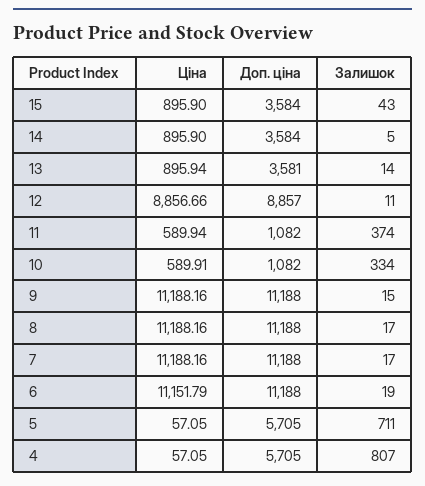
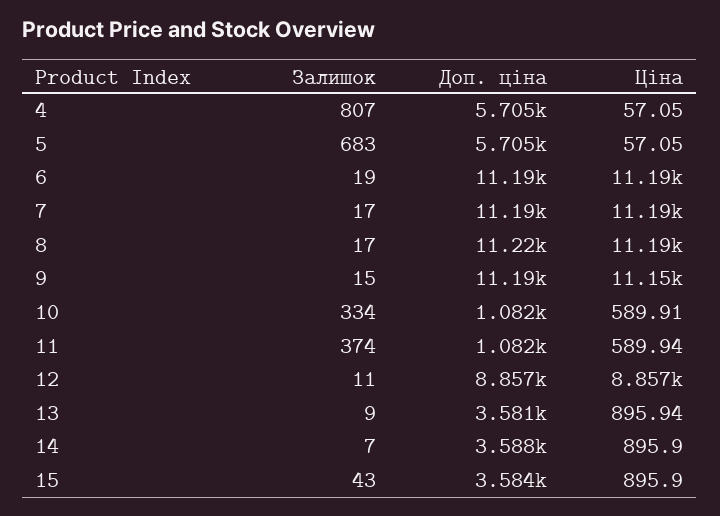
  {
    "Ціна": {
      "15": 895.9,
      "14": 895.9,
      "13": 895.94,
      "12": 8856.66,
      "11": 589.94,
      "10": 589.91,
-     "9": 11188.16,
+     "9": 11150,
      "8": 11188.16,
      "7": 11188.16,
-     "6": 11151.79,
+     "6": 11190,
      "5": 57.05,
      "4": 57.05
    },
    "Доп. ціна": {
      "15": 3584,
-     "14": 3584,
+     "14": 3588,
      "13": 3581,
      "12": 8857,
      "11": 1082,
      "10": 1082,
      "9": 11188,
-     "8": 11188,
+     "8": 11220,
      "7": 11188,
      "6": 11188,
      "5": 5705,
      "4": 5705
    },
    "Залишок": {
      "15": 43,
-     "14": 5,
+     "14": 7,
-     "13": 14,
+     "13": 9,
      "12": 11,
      "11": 374,
      "10": 334,
      "9": 15,
      "8": 17,
      "7": 17,
      "6": 19,
-     "5": 711,
+     "5": 683,
      "4": 807
    }
  }

